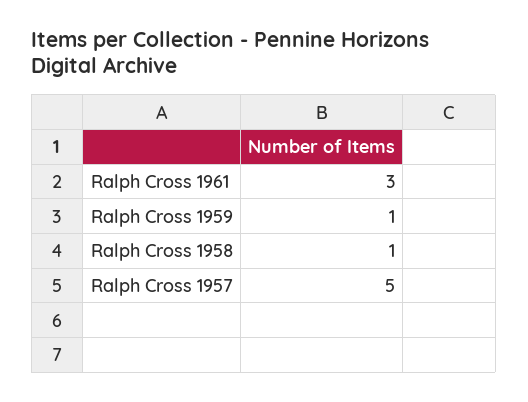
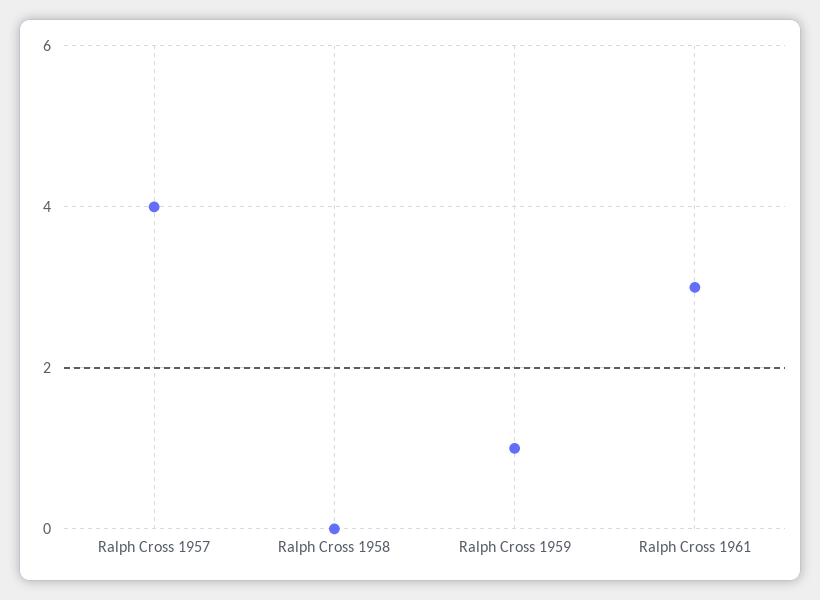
  {
    "Ralph Cross 1961": 3,
    "Ralph Cross 1959": 1,
-   "Ralph Cross 1958": 1,
+   "Ralph Cross 1958": 0,
-   "Ralph Cross 1957": 5
+   "Ralph Cross 1957": 4
  }

